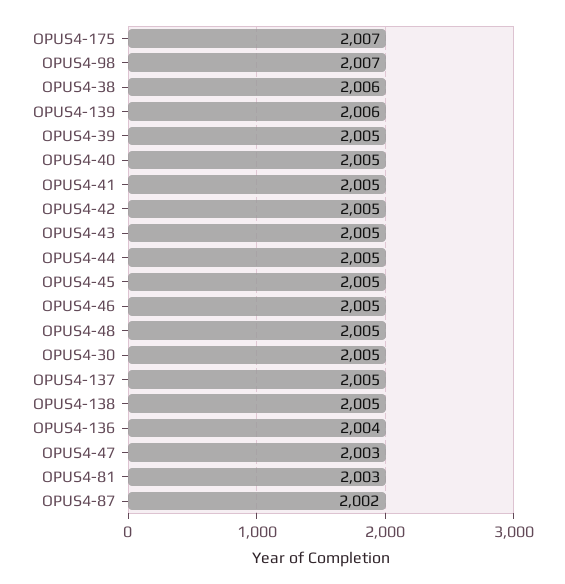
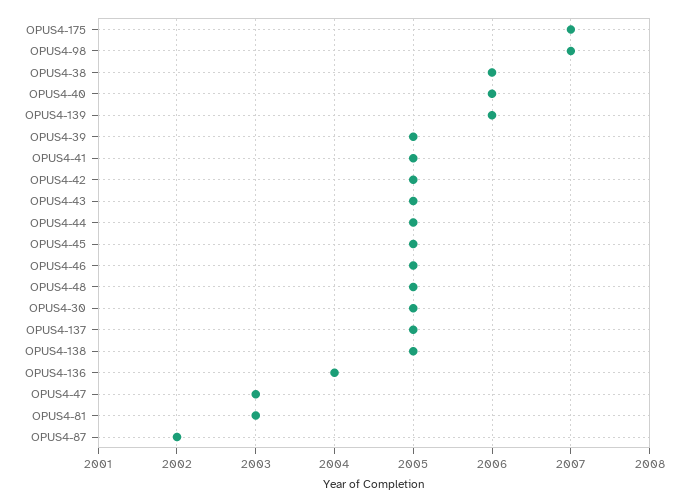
  {
    "OPUS4-175": 2007,
    "OPUS4-98": 2007,
    "OPUS4-38": 2006,
    "OPUS4-139": 2006,
    "OPUS4-39": 2005,
-   "OPUS4-40": 2005,
+   "OPUS4-40": 2006,
    "OPUS4-41": 2005,
    "OPUS4-42": 2005,
    "OPUS4-43": 2005,
    "OPUS4-44": 2005,
    "OPUS4-45": 2005,
    "OPUS4-46": 2005,
    "OPUS4-48": 2005,
    "OPUS4-30": 2005,
    "OPUS4-137": 2005,
    "OPUS4-138": 2005,
    "OPUS4-136": 2004,
    "OPUS4-47": 2003,
    "OPUS4-81": 2003,
    "OPUS4-87": 2002
  }

